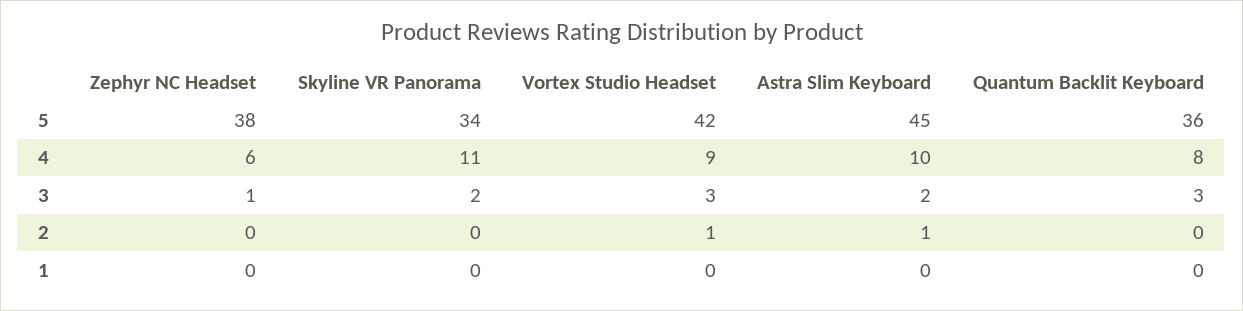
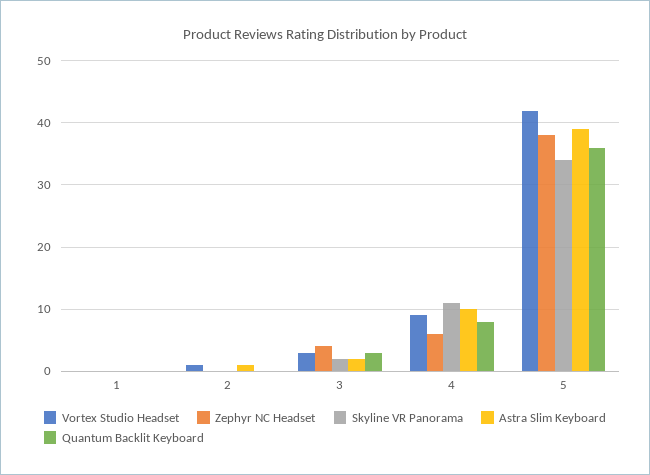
  {
    "Zephyr NC Headset": {
      "5": 38,
      "4": 6,
-     "3": 1,
+     "3": 4,
      "2": 0,
      "1": 0
    },
    "Skyline VR Panorama": {
      "5": 34,
      "4": 11,
      "3": 2,
      "2": 0,
      "1": 0
    },
    "Vortex Studio Headset": {
      "5": 42,
      "4": 9,
      "3": 3,
      "2": 1,
      "1": 0
    },
    "Astra Slim Keyboard": {
-     "5": 45,
+     "5": 39,
      "4": 10,
      "3": 2,
      "2": 1,
      "1": 0
    },
    "Quantum Backlit Keyboard": {
      "5": 36,
      "4": 8,
      "3": 3,
      "2": 0,
      "1": 0
    }
  }

